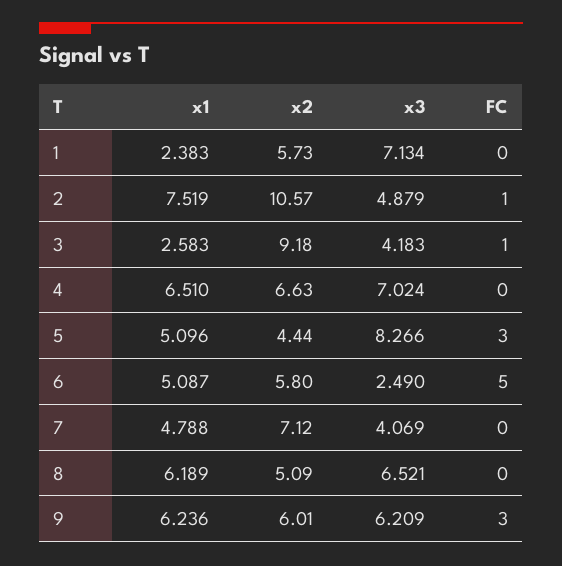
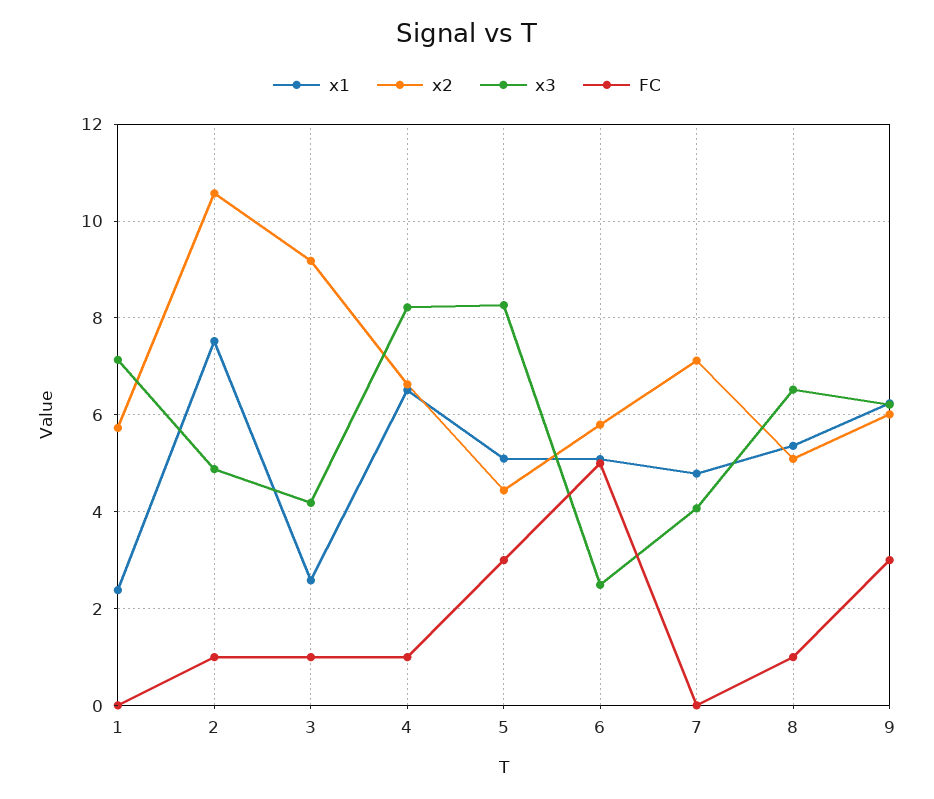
  {
    "x1": {
      "1": 2.383,
      "2": 7.519,
      "3": 2.583,
      "4": 6.51,
      "5": 5.096,
      "6": 5.087,
      "7": 4.788,
-     "8": 6.189,
+     "8": 5.4,
      "9": 6.236
    },
    "x2": {
      "1": 5.73,
      "2": 10.57,
      "3": 9.18,
      "4": 6.63,
      "5": 4.44,
      "6": 5.8,
      "7": 7.12,
      "8": 5.09,
      "9": 6.01
    },
    "x3": {
      "1": 7.134,
      "2": 4.879,
      "3": 4.183,
-     "4": 7.024,
+     "4": 8.2,
      "5": 8.266,
      "6": 2.49,
      "7": 4.069,
      "8": 6.521,
      "9": 6.209
    },
    "FC": {
      "1": 0,
      "2": 1,
      "3": 1,
-     "4": 0,
+     "4": 1,
      "5": 3,
      "6": 5,
      "7": 0,
-     "8": 0,
+     "8": 1,
      "9": 3
    }
  }

